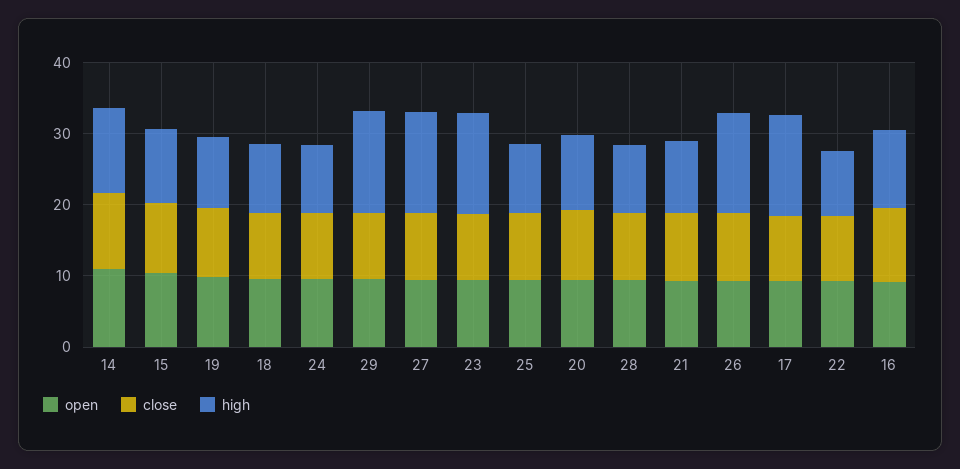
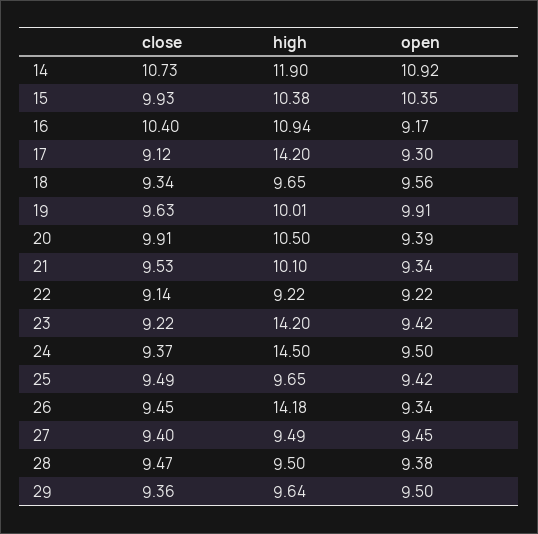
  {
    "open": {
      "14": 10.92,
      "15": 10.35,
      "19": 9.91,
      "18": 9.56,
      "24": 9.5,
      "29": 9.5,
      "27": 9.45,
      "23": 9.42,
      "25": 9.42,
      "20": 9.39,
      "28": 9.38,
      "21": 9.34,
      "26": 9.34,
      "17": 9.3,
      "22": 9.22,
      "16": 9.17
    },
    "close": {
      "14": 10.73,
      "15": 9.93,
      "19": 9.63,
      "18": 9.34,
      "24": 9.37,
      "29": 9.36,
      "27": 9.4,
      "23": 9.22,
      "25": 9.49,
      "20": 9.91,
      "28": 9.47,
      "21": 9.53,
      "26": 9.45,
      "17": 9.12,
      "22": 9.14,
      "16": 10.4
    },
    "high": {
      "14": 11.9,
      "15": 10.38,
      "19": 10.01,
      "18": 9.65,
-     "24": 10,
+     "24": 14.5,
-     "29": 14,
+     "29": 9.64,
-     "27": 14,
+     "27": 9.49,
      "23": 14.2,
      "25": 9.65,
      "20": 10.5,
      "28": 9.5,
      "21": 10.1,
      "26": 14.18,
      "17": 14.2,
      "22": 9.22,
      "16": 10.94
    }
  }

